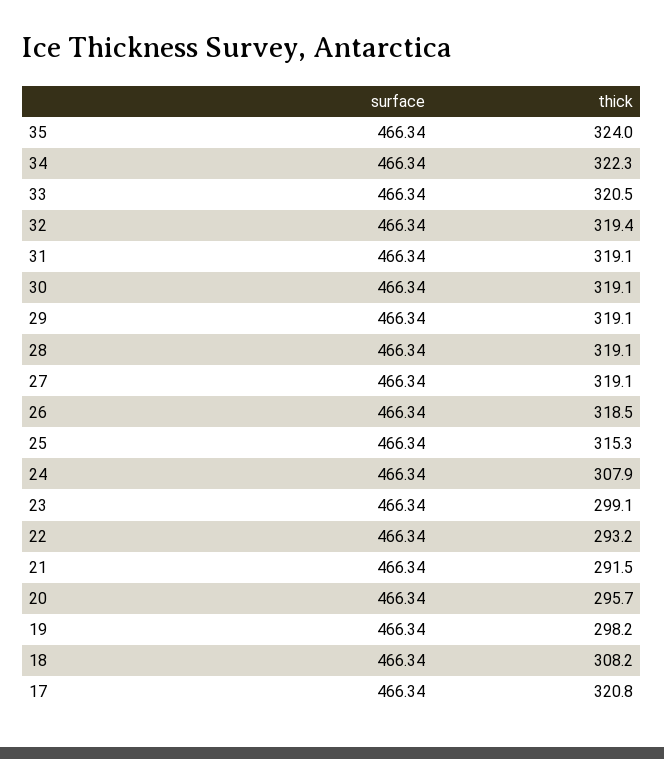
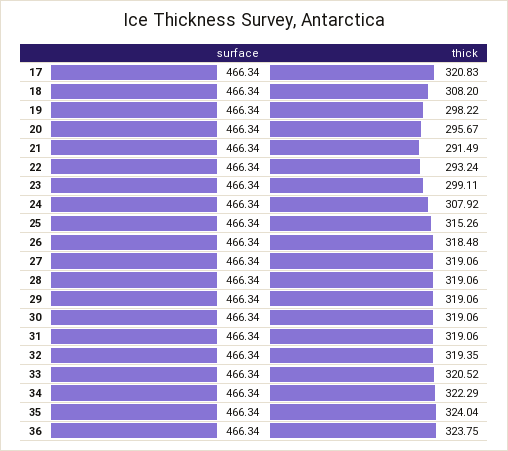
  {
    "surface": {
      "35": 466.34,
      "34": 466.34,
      "33": 466.34,
      "32": 466.34,
      "31": 466.34,
      "30": 466.34,
      "29": 466.34,
      "28": 466.34,
      "27": 466.34,
      "26": 466.34,
      "25": 466.34,
      "24": 466.34,
      "23": 466.34,
      "22": 466.34,
      "21": 466.34,
      "20": 466.34,
      "19": 466.34,
      "18": 466.34,
-     "17": 466.34
+     "17": 466.34,
+     "36": 466.34
    },
    "thick": {
      "35": 324.04,
      "34": 322.29,
      "33": 320.52,
      "32": 319.35,
      "31": 319.06,
      "30": 319.06,
      "29": 319.06,
      "28": 319.06,
      "27": 319.06,
      "26": 318.48,
      "25": 315.26,
      "24": 307.92,
      "23": 299.11,
      "22": 293.24,
      "21": 291.49,
      "20": 295.67,
      "19": 298.22,
      "18": 308.2,
-     "17": 320.83
+     "17": 320.83,
+     "36": 323.75
    }
  }

